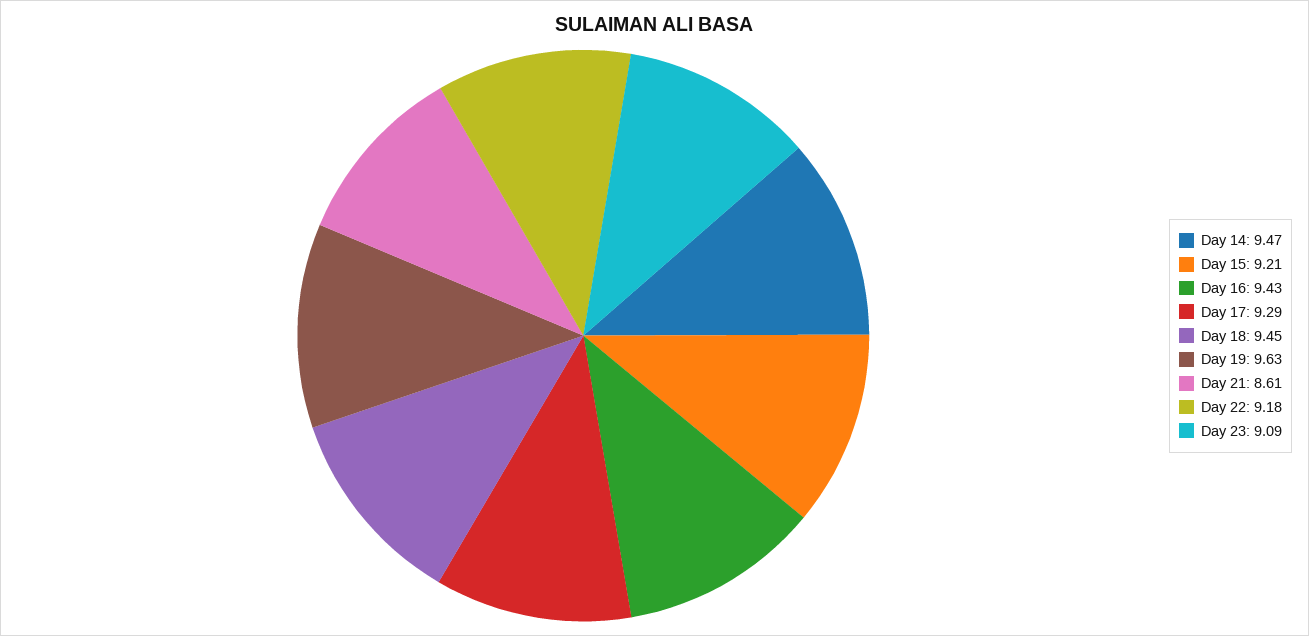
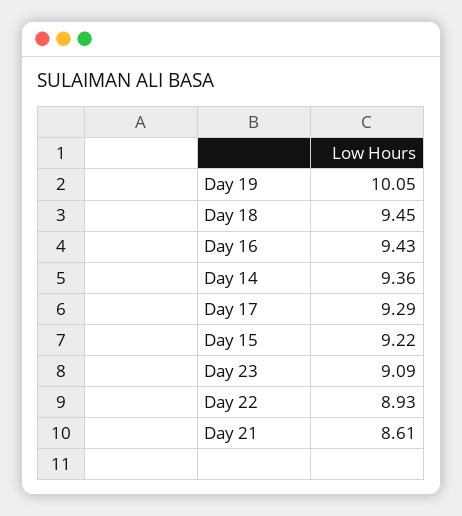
  {
-   "Day 14": 9.47,
+   "Day 14": 9.36,
-   "Day 15": 9.21,
+   "Day 15": 9.22,
    "Day 16": 9.43,
    "Day 17": 9.29,
    "Day 18": 9.45,
-   "Day 19": 9.63,
+   "Day 19": 10.05,
    "Day 21": 8.61,
-   "Day 22": 9.18,
+   "Day 22": 8.93,
    "Day 23": 9.09
  }

